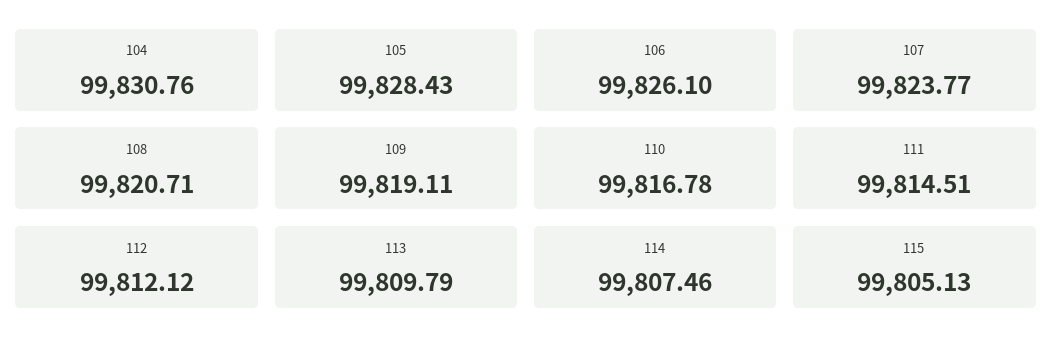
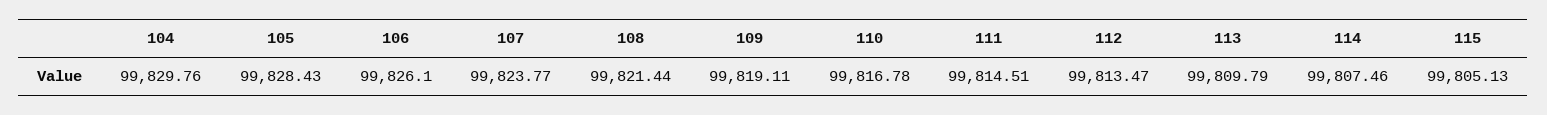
  {
-   "104": 99830.76,
+   "104": 99829.76,
    "105": 99828.43,
    "106": 99826.1,
    "107": 99823.77,
-   "108": 99820.71,
+   "108": 99821.44,
    "109": 99819.11,
    "110": 99816.78,
    "111": 99814.51,
-   "112": 99812.12,
+   "112": 99813.47,
    "113": 99809.79,
    "114": 99807.46,
    "115": 99805.13
  }

